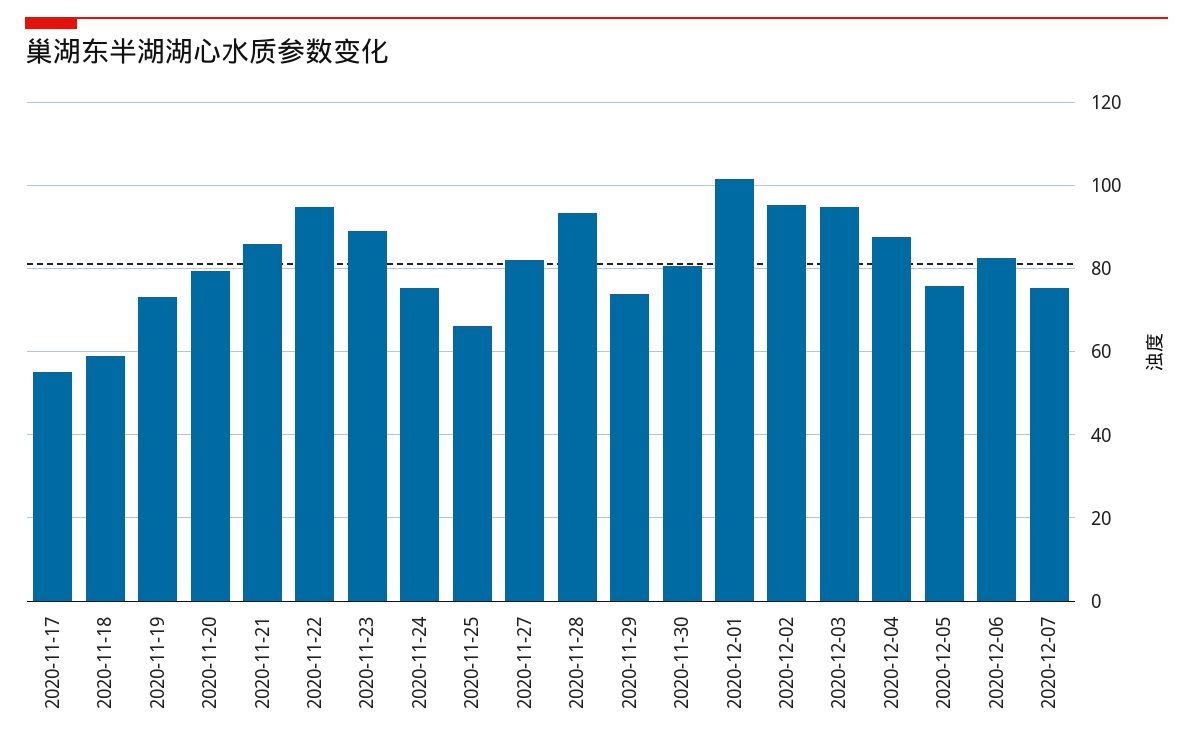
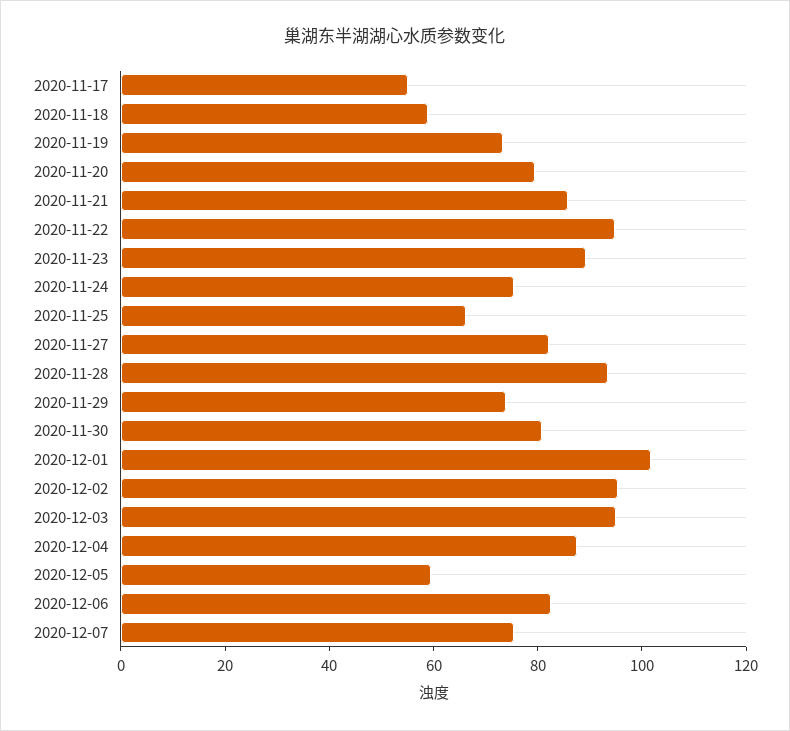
  {
    "2020-11-17": 56,
    "2020-11-18": 60,
    "2020-11-19": 74,
    "2020-11-20": 80,
    "2020-11-21": 86,
    "2020-11-22": 94,
    "2020-11-23": 90,
    "2020-11-24": 76,
    "2020-11-25": 66,
    "2020-11-27": 82,
    "2020-11-28": 94,
    "2020-11-29": 74,
    "2020-11-30": 80,
    "2020-12-01": 102,
    "2020-12-02": 96,
    "2020-12-03": 96,
    "2020-12-04": 88,
-   "2020-12-05": 76,
+   "2020-12-05": 60,
    "2020-12-06": 82,
    "2020-12-07": 76
  }

